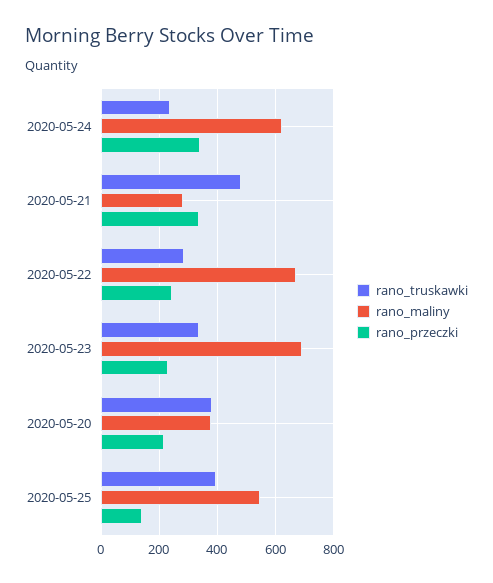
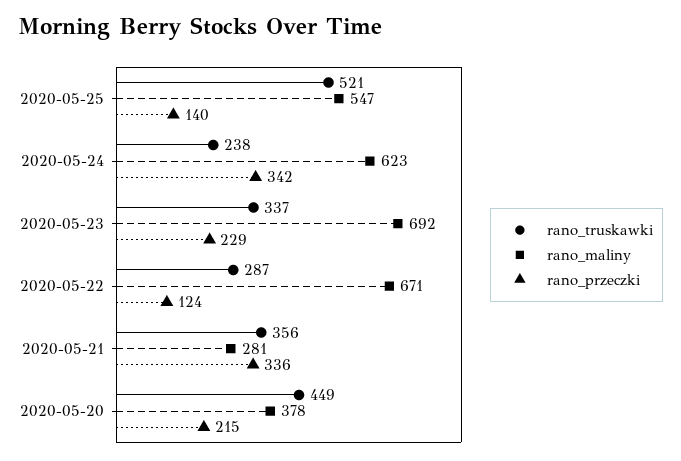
  {
    "rano_truskawki": {
      "2020-05-24": 238,
-     "2020-05-21": 475,
+     "2020-05-21": 356,
      "2020-05-22": 287,
      "2020-05-23": 337,
-     "2020-05-20": 375,
+     "2020-05-20": 449,
-     "2020-05-25": 400
+     "2020-05-25": 521
    },
    "rano_maliny": {
      "2020-05-24": 623,
      "2020-05-21": 281,
      "2020-05-22": 671,
      "2020-05-23": 692,
      "2020-05-20": 378,
      "2020-05-25": 547
    },
    "rano_przeczki": {
      "2020-05-24": 342,
      "2020-05-21": 336,
-     "2020-05-22": 250,
+     "2020-05-22": 124,
      "2020-05-23": 229,
      "2020-05-20": 215,
      "2020-05-25": 140
    }
  }

